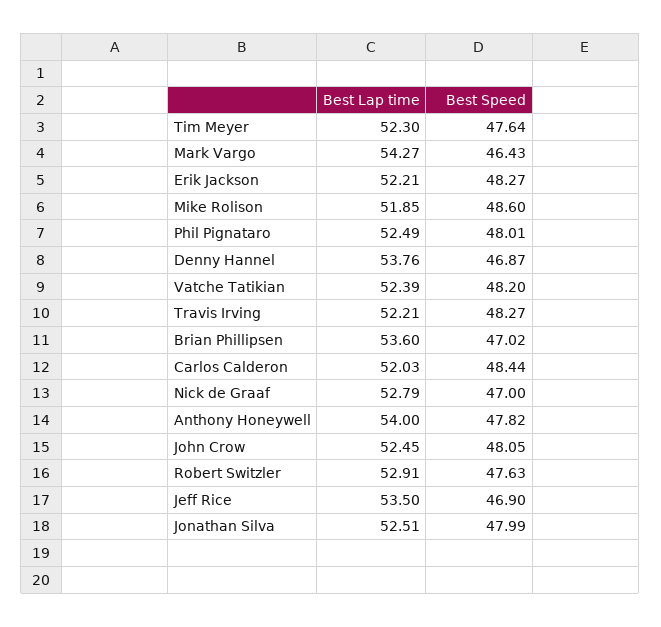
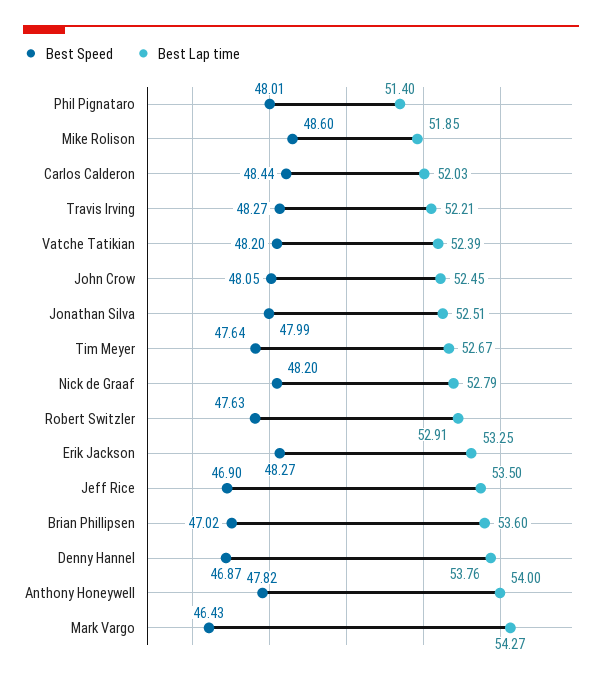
  {
    "Best Lap time": {
-     "Tim Meyer": 52.3,
+     "Tim Meyer": 52.67,
      "Mark Vargo": 54.27,
-     "Erik Jackson": 52.21,
+     "Erik Jackson": 53.25,
      "Mike Rolison": 51.85,
-     "Phil Pignataro": 52.49,
+     "Phil Pignataro": 51.4,
      "Denny Hannel": 53.76,
      "Vatche Tatikian": 52.39,
      "Travis Irving": 52.21,
      "Brian Phillipsen": 53.6,
      "Carlos Calderon": 52.03,
      "Nick de Graaf": 52.79,
      "Anthony Honeywell": 54,
      "John Crow": 52.45,
      "Robert Switzler": 52.91,
      "Jeff Rice": 53.5,
      "Jonathan Silva": 52.51
    },
    "Best Speed": {
      "Tim Meyer": 47.64,
      "Mark Vargo": 46.43,
      "Erik Jackson": 48.27,
      "Mike Rolison": 48.6,
      "Phil Pignataro": 48.01,
      "Denny Hannel": 46.87,
      "Vatche Tatikian": 48.2,
      "Travis Irving": 48.27,
      "Brian Phillipsen": 47.02,
      "Carlos Calderon": 48.44,
-     "Nick de Graaf": 47,
+     "Nick de Graaf": 48.2,
      "Anthony Honeywell": 47.82,
      "John Crow": 48.05,
      "Robert Switzler": 47.63,
      "Jeff Rice": 46.9,
      "Jonathan Silva": 47.99
    }
  }

